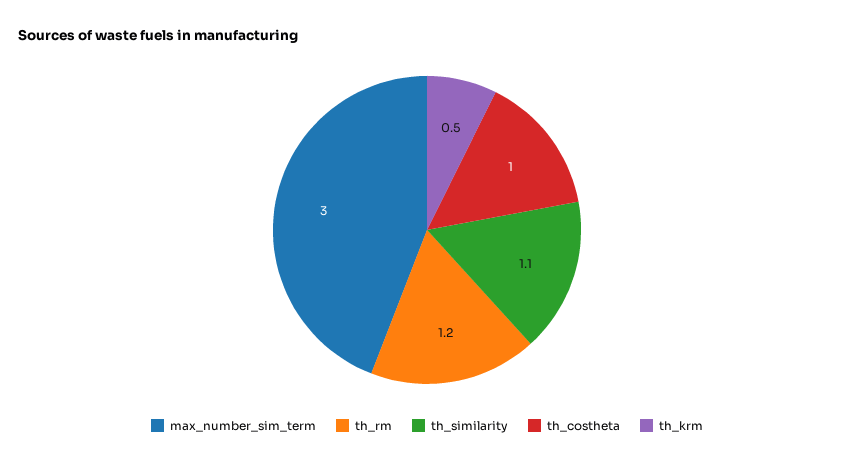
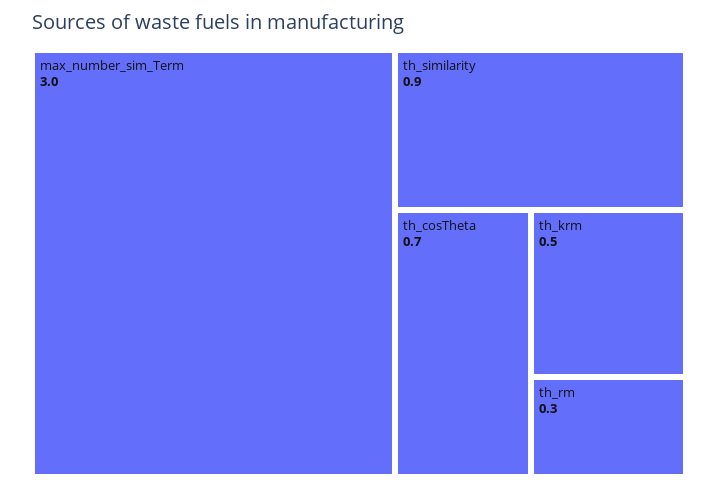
  {
    "max_number_sim_term": 3,
-   "th_rm": 1.2,
+   "th_rm": 0.3,
-   "th_similarity": 1.1,
+   "th_similarity": 0.9,
-   "th_costheta": 1,
+   "th_costheta": 0.7,
    "th_krm": 0.5
  }

